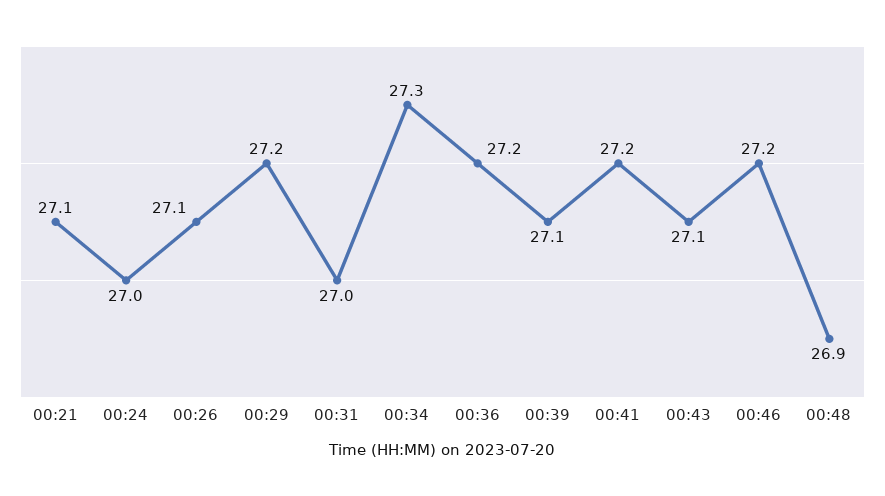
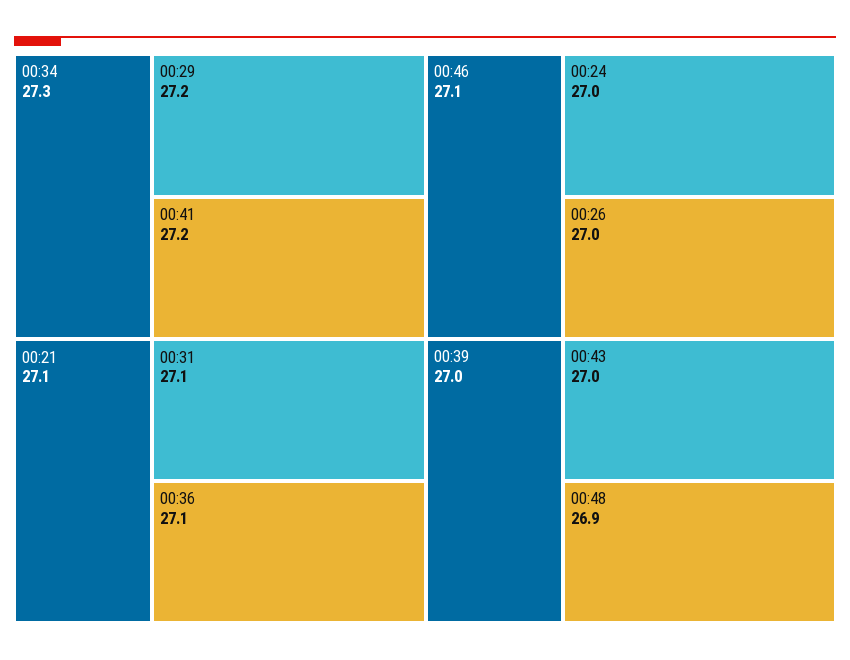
  {
    "00:21": 27.1,
    "00:24": 27,
-   "00:26": 27.1,
+   "00:26": 27,
    "00:29": 27.2,
-   "00:31": 27,
+   "00:31": 27.1,
    "00:34": 27.3,
-   "00:36": 27.2,
+   "00:36": 27.1,
-   "00:39": 27.1,
+   "00:39": 27,
    "00:41": 27.2,
-   "00:43": 27.1,
+   "00:43": 27,
-   "00:46": 27.2,
+   "00:46": 27.1,
    "00:48": 26.9
  }

